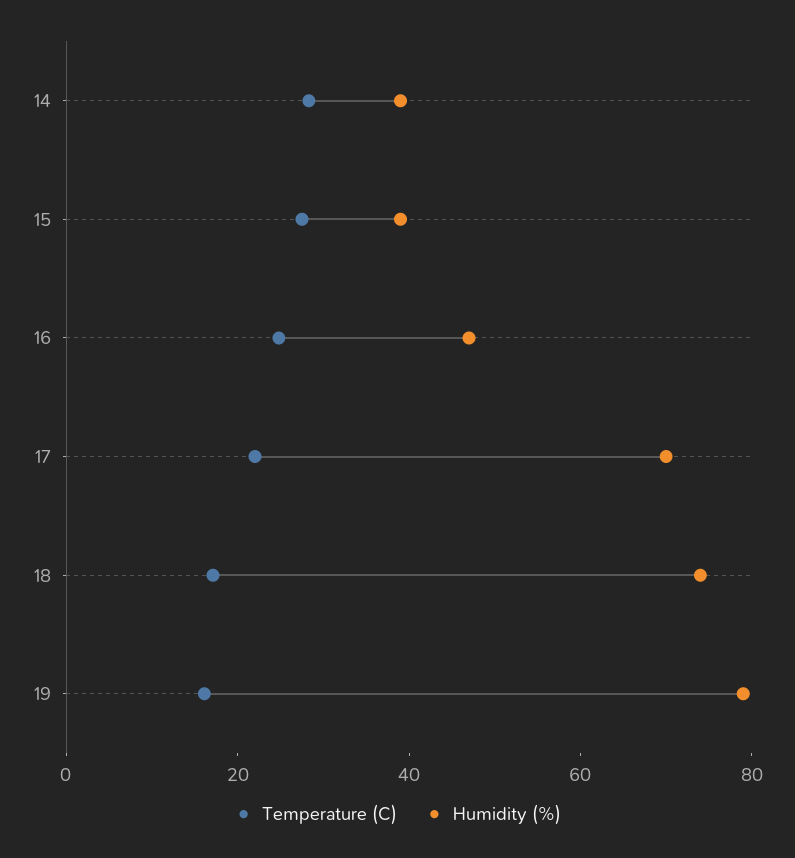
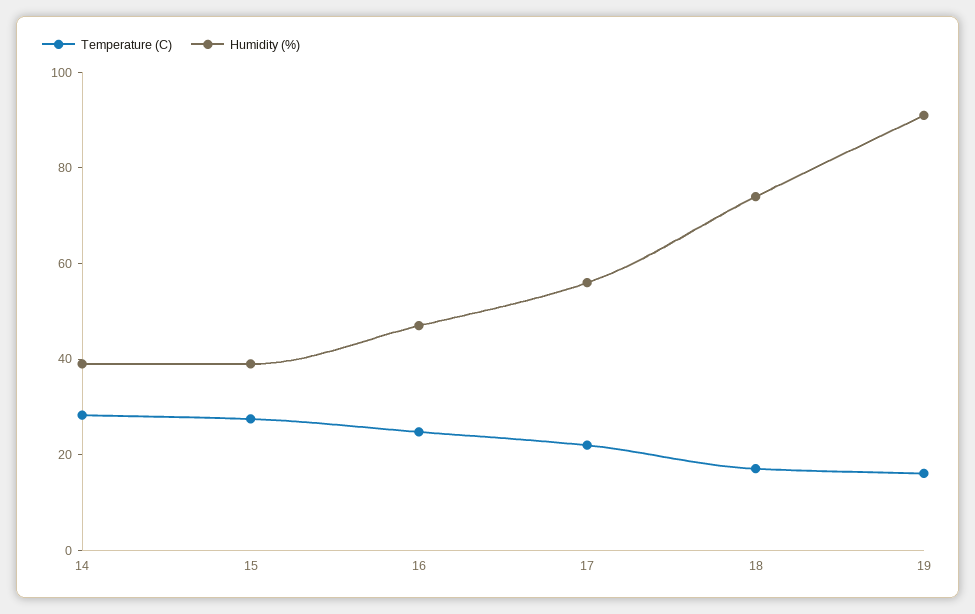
  {
    "Temperature (C)": {
      "14": 30,
      "15": 30,
      "16": 25,
      "17": 20,
      "18": 15,
      "19": 15
    },
    "Humidity (%)": {
      "14": 40,
      "15": 40,
      "16": 45,
-     "17": 70,
+     "17": 55,
      "18": 75,
-     "19": 80
+     "19": 90
    }
  }

